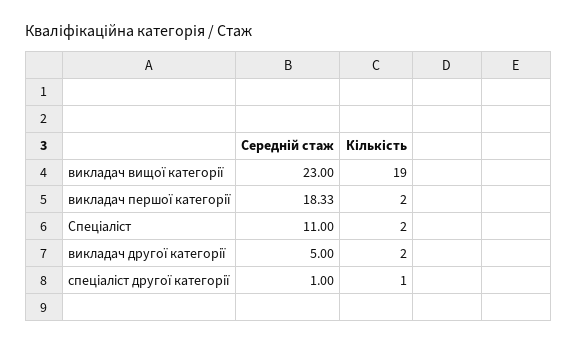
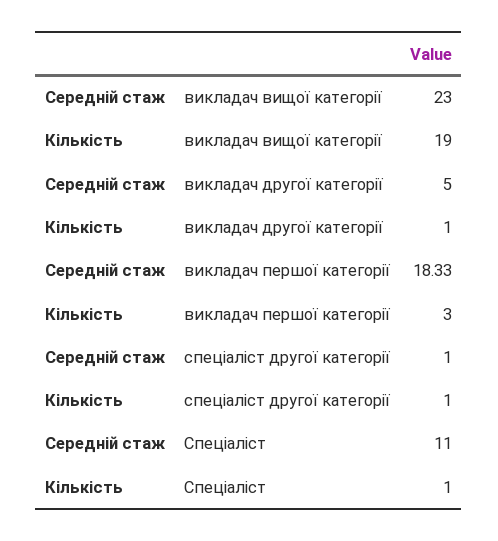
  {
    "Середній стаж": {
      "викладач вищої категорії": 23,
      "викладач першої категорії": 18.33,
      "Спеціаліст": 11,
      "викладач другої категорії": 5,
      "спеціаліст другої категорії": 1
    },
    "Кількість": {
      "викладач вищої категорії": 19,
-     "викладач першої категорії": 2,
+     "викладач першої категорії": 3,
-     "Спеціаліст": 2,
+     "Спеціаліст": 1,
-     "викладач другої категорії": 2,
+     "викладач другої категорії": 1,
      "спеціаліст другої категорії": 1
    }
  }

